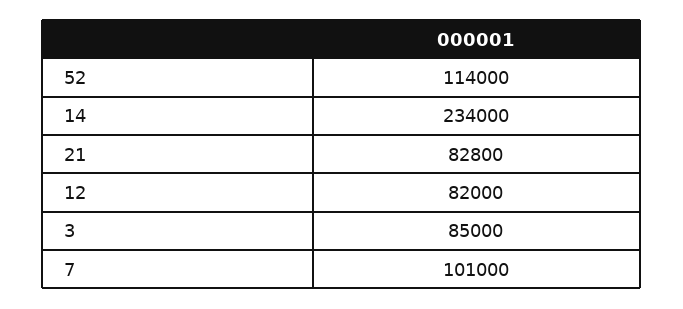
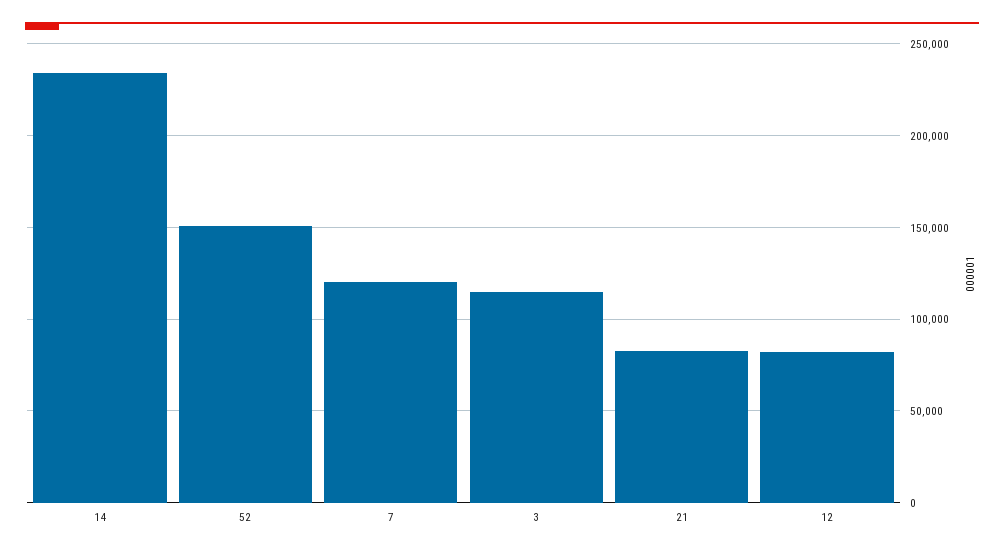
  {
-   "52": 114000,
+   "52": 150000,
    "14": 234000,
    "21": 82800,
    "12": 82000,
-   "3": 85000,
+   "3": 115000,
-   "7": 101000
+   "7": 120000
  }

